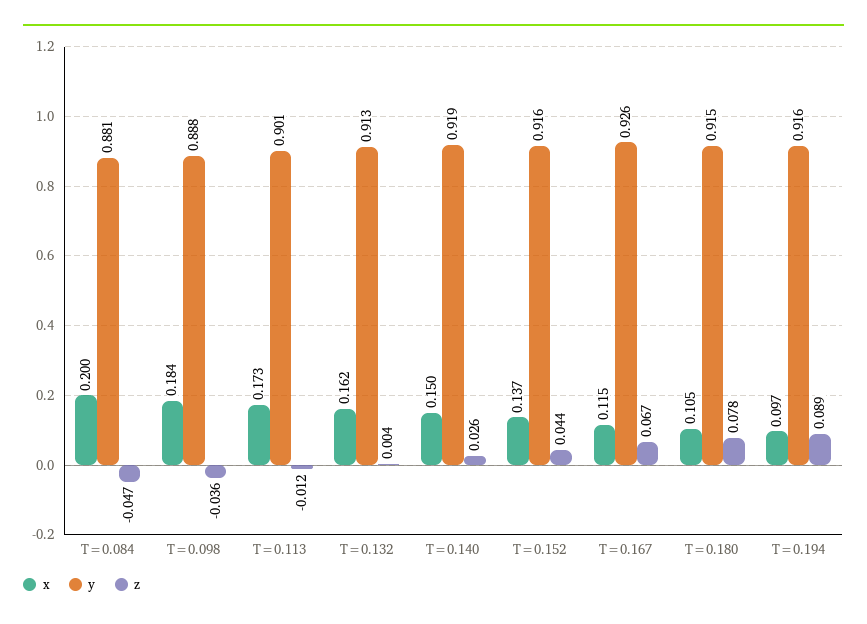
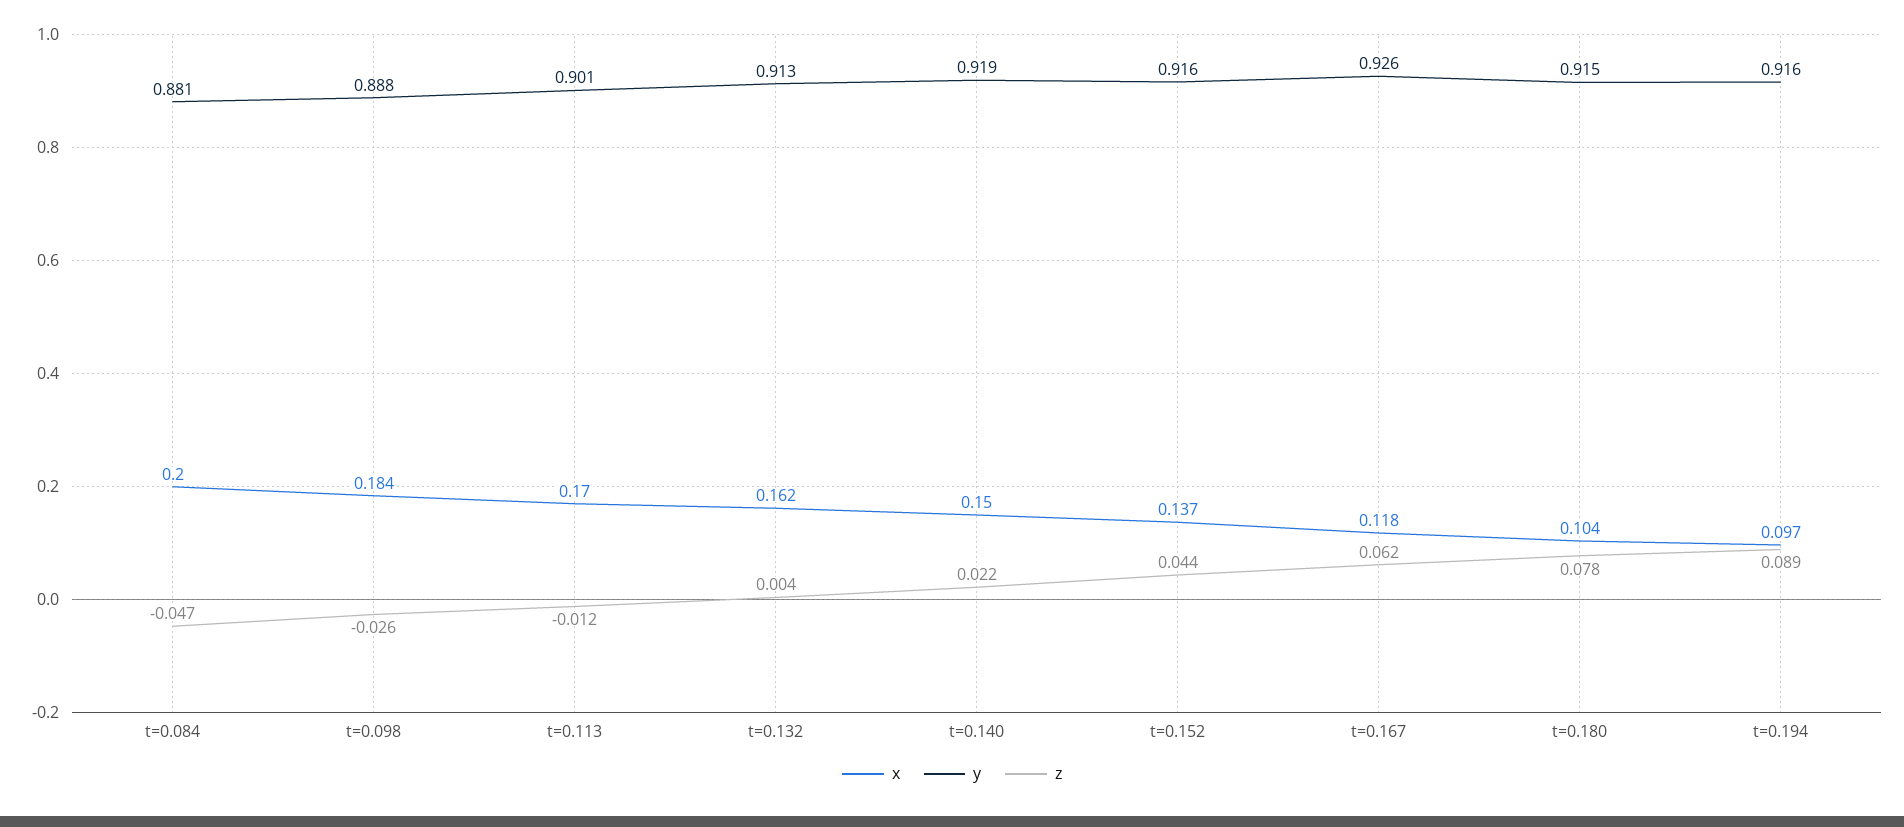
  {
    "x": {
      "T=0.084": 0.2,
      "T=0.098": 0.184,
-     "T=0.113": 0.173,
+     "T=0.113": 0.17,
      "T=0.132": 0.162,
      "T=0.140": 0.15,
      "T=0.152": 0.137,
-     "T=0.167": 0.115,
+     "T=0.167": 0.118,
-     "T=0.180": 0.105,
+     "T=0.180": 0.104,
      "T=0.194": 0.097
    },
    "y": {
      "T=0.084": 0.881,
      "T=0.098": 0.888,
      "T=0.113": 0.901,
      "T=0.132": 0.913,
      "T=0.140": 0.919,
      "T=0.152": 0.916,
      "T=0.167": 0.926,
      "T=0.180": 0.915,
      "T=0.194": 0.916
    },
    "z": {
      "T=0.084": -0.047,
-     "T=0.098": -0.036,
+     "T=0.098": -0.026,
      "T=0.113": -0.012,
      "T=0.132": 0.004,
-     "T=0.140": 0.026,
+     "T=0.140": 0.022,
      "T=0.152": 0.044,
-     "T=0.167": 0.067,
+     "T=0.167": 0.062,
      "T=0.180": 0.078,
      "T=0.194": 0.089
    }
  }

